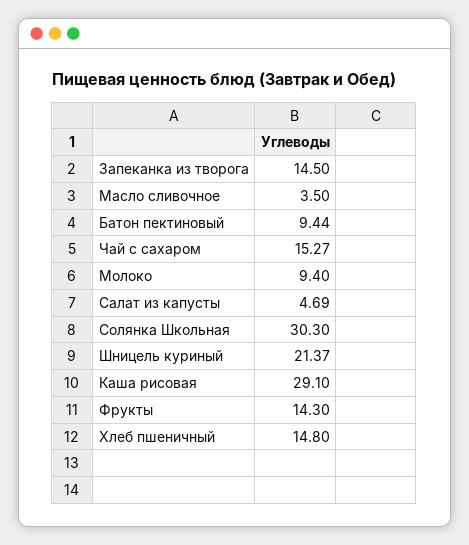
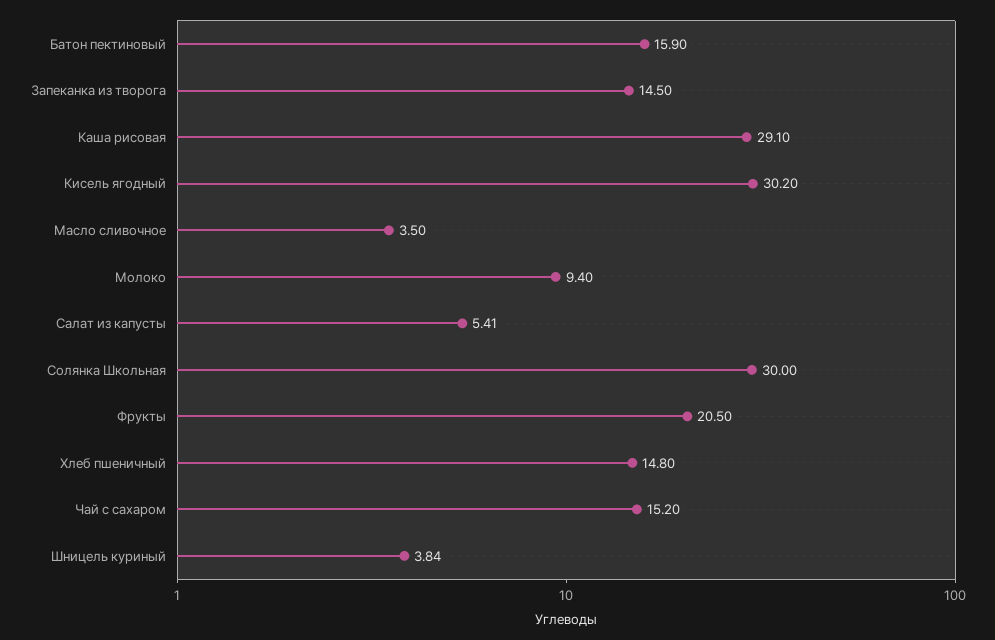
  {
    "Запеканка из творога": 14.5,
    "Масло сливочное": 3.5,
-   "Батон пектиновый": 9.44,
+   "Батон пектиновый": 15.9,
-   "Чай с сахаром": 15.27,
+   "Чай с сахаром": 15.2,
    "Молоко": 9.4,
-   "Салат из капусты": 4.69,
+   "Салат из капусты": 5.41,
-   "Солянка Школьная": 30.3,
+   "Солянка Школьная": 30,
-   "Шницель куриный": 21.37,
+   "Шницель куриный": 3.84,
    "Каша рисовая": 29.1,
-   "Фрукты": 14.3,
+   "Фрукты": 20.5,
-   "Хлеб пшеничный": 14.8
+   "Хлеб пшеничный": 14.8,
+   "Кисель ягодный": 30.2
  }

